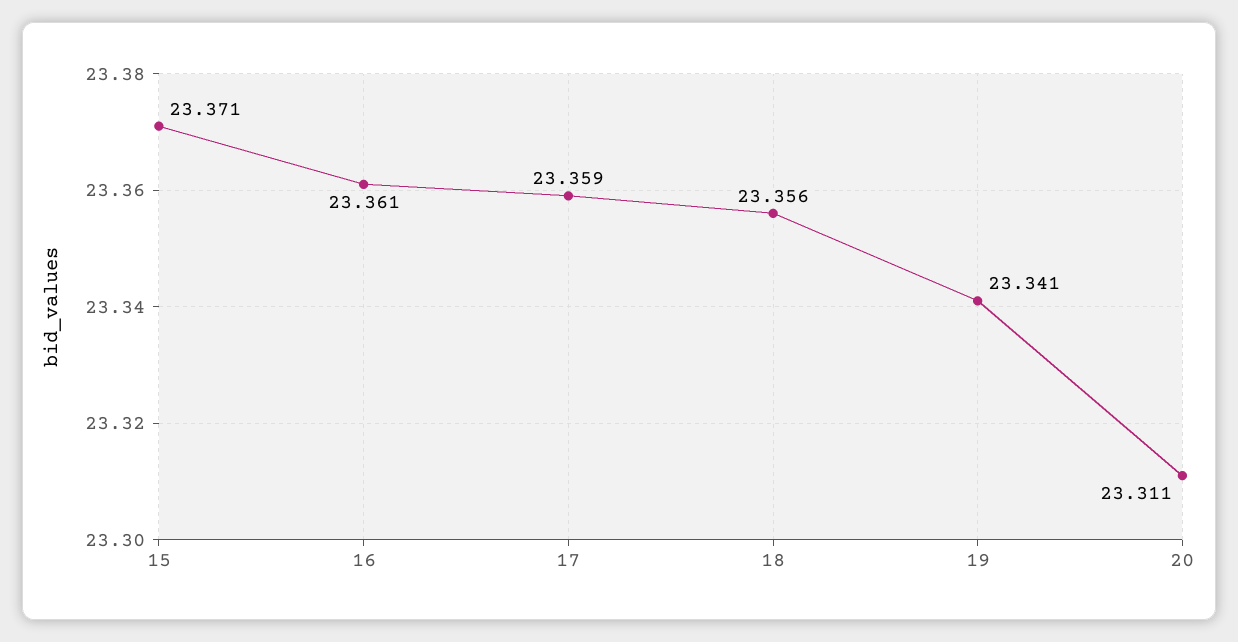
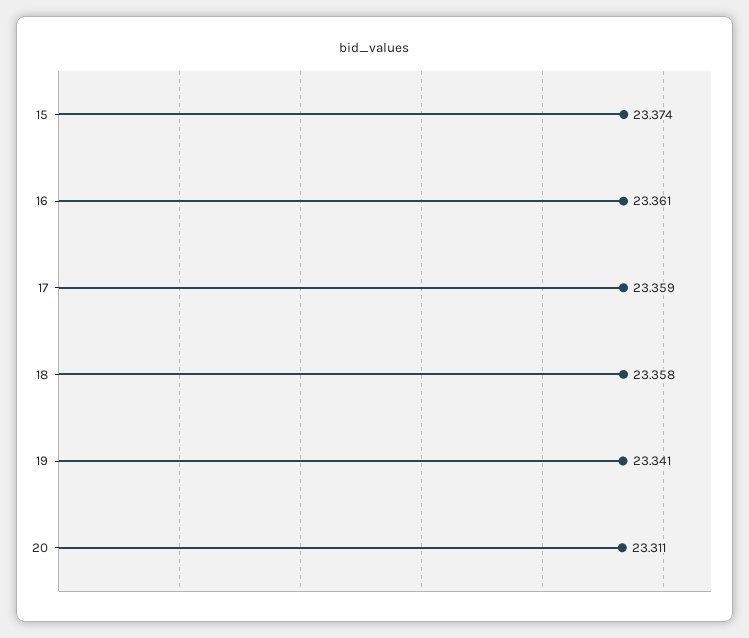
  {
-   "15": 23.371,
+   "15": 23.374,
    "16": 23.361,
    "17": 23.359,
-   "18": 23.356,
+   "18": 23.358,
    "19": 23.341,
    "20": 23.311
  }

